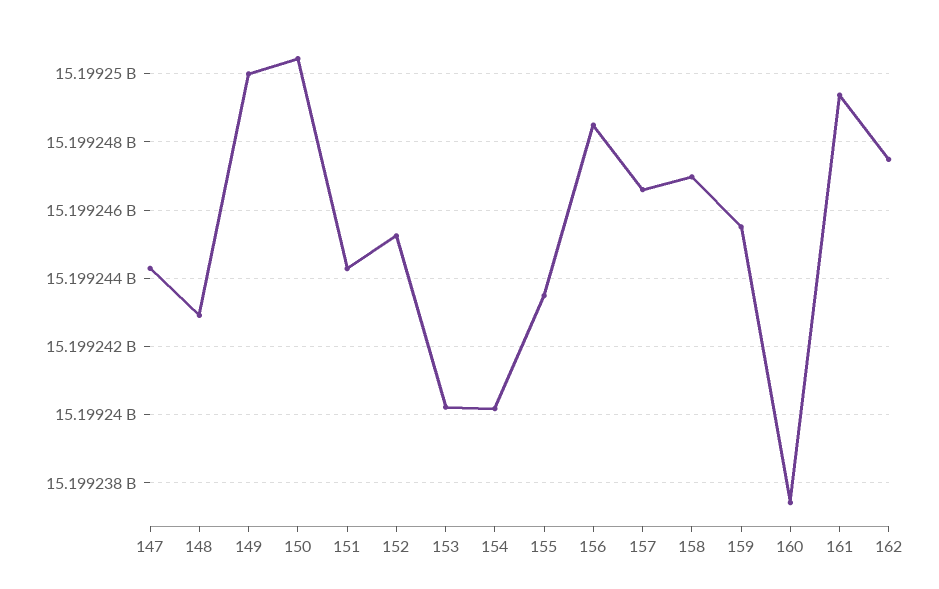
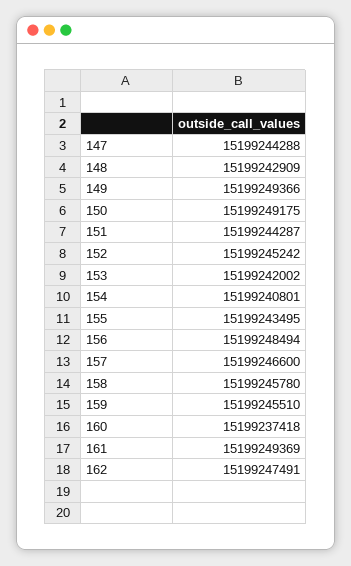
  {
    "147": 15199244288,
    "148": 15199242909,
-   "149": 15199250000,
+   "149": 15199249366,
-   "150": 15199250400,
+   "150": 15199249175,
    "151": 15199244287,
    "152": 15199245242,
-   "153": 15199240200,
+   "153": 15199242002,
-   "154": 15199240200,
+   "154": 15199240801,
    "155": 15199243495,
    "156": 15199248494,
    "157": 15199246600,
-   "158": 15199247000,
+   "158": 15199245780,
    "159": 15199245510,
    "160": 15199237418,
    "161": 15199249369,
    "162": 15199247491
  }

